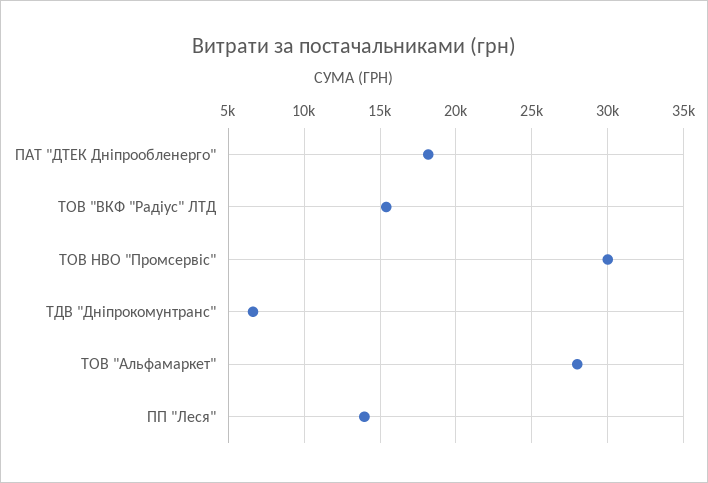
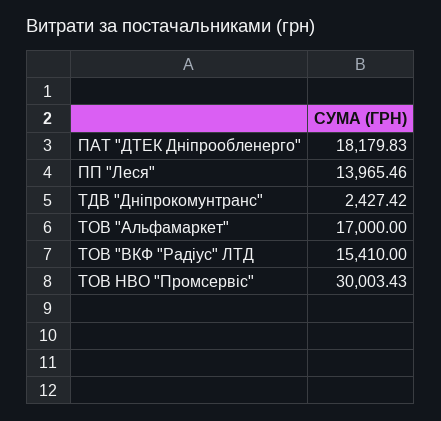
  {
    "ПАТ \"ДТЕК Дніпрообленерго\"": 18179.83,
    "ТОВ \"ВКФ \"Радіус\" ЛТД": 15410,
    "ТОВ НВО \"Промсервіс\"": 30003.43,
-   "ТДВ \"Дніпрокомунтранс\"": 6500,
+   "ТДВ \"Дніпрокомунтранс\"": 2427.42,
-   "ТОВ \"Альфамаркет\"": 28000,
+   "ТОВ \"Альфамаркет\"": 17000,
    "ПП \"Леся\"": 13965.46
  }

